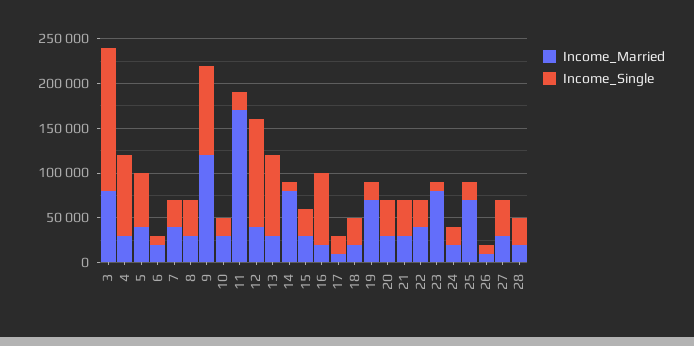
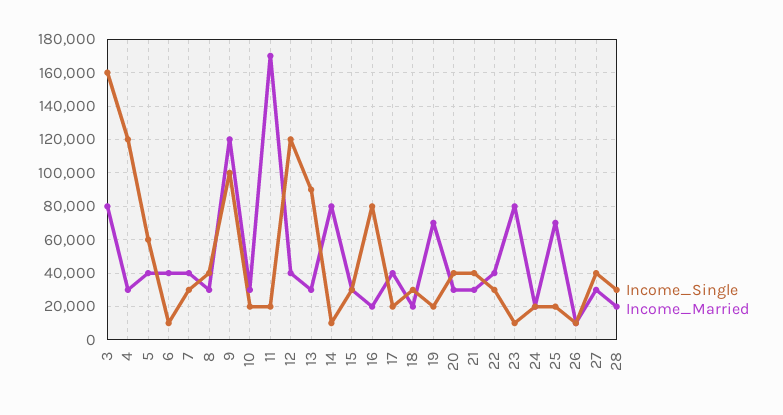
  {
    "Income_Married": {
      "3": 80000,
      "4": 30000,
      "5": 40000,
-     "6": 20000,
+     "6": 40000,
      "7": 40000,
      "8": 30000,
      "9": 120000,
      "10": 30000,
      "11": 170000,
      "12": 40000,
      "13": 30000,
      "14": 80000,
      "15": 30000,
      "16": 20000,
-     "17": 10000,
+     "17": 40000,
      "18": 20000,
      "19": 70000,
      "20": 30000,
      "21": 30000,
      "22": 40000,
      "23": 80000,
      "24": 20000,
      "25": 70000,
      "26": 10000,
      "27": 30000,
      "28": 20000
    },
    "Income_Single": {
      "3": 160000,
-     "4": 90000,
+     "4": 120000,
      "5": 60000,
      "6": 10000,
      "7": 30000,
      "8": 40000,
      "9": 100000,
      "10": 20000,
      "11": 20000,
      "12": 120000,
      "13": 90000,
      "14": 10000,
      "15": 30000,
      "16": 80000,
      "17": 20000,
      "18": 30000,
      "19": 20000,
      "20": 40000,
      "21": 40000,
      "22": 30000,
      "23": 10000,
      "24": 20000,
      "25": 20000,
      "26": 10000,
      "27": 40000,
      "28": 30000
    }
  }

